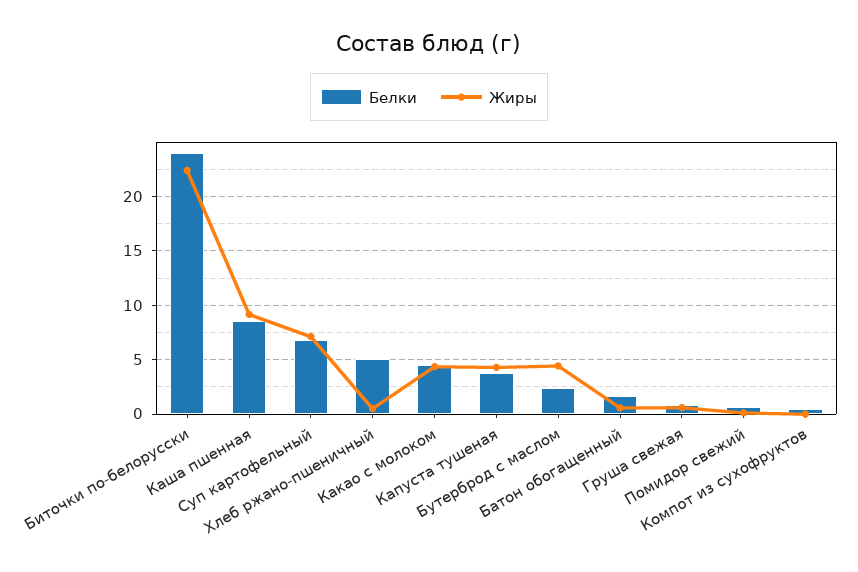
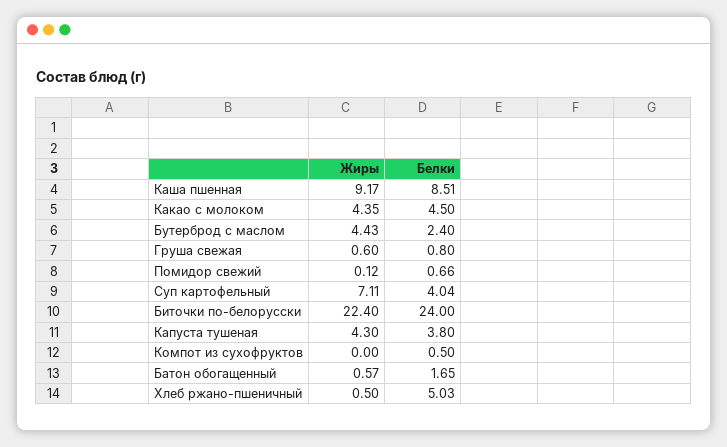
  {
    "Белки": {
      "Биточки по-белорусски": 24,
      "Каша пшенная": 8.51,
-     "Суп картофельный": 7,
+     "Суп картофельный": 4.04,
      "Хлеб ржано-пшеничный": 5.03,
      "Какао с молоком": 4.5,
      "Капуста тушеная": 3.8,
      "Бутерброд с маслом": 2.4,
      "Батон обогащенный": 1.65,
      "Груша свежая": 0.8,
      "Помидор свежий": 0.66,
      "Компот из сухофруктов": 0.5
    },
    "Жиры": {
      "Биточки по-белорусски": 22.4,
      "Каша пшенная": 9.17,
      "Суп картофельный": 7.11,
      "Хлеб ржано-пшеничный": 0.5,
      "Какао с молоком": 4.35,
      "Капуста тушеная": 4.3,
      "Бутерброд с маслом": 4.43,
      "Батон обогащенный": 0.57,
      "Груша свежая": 0.6,
      "Помидор свежий": 0.12,
      "Компот из сухофруктов": 0
    }
  }

